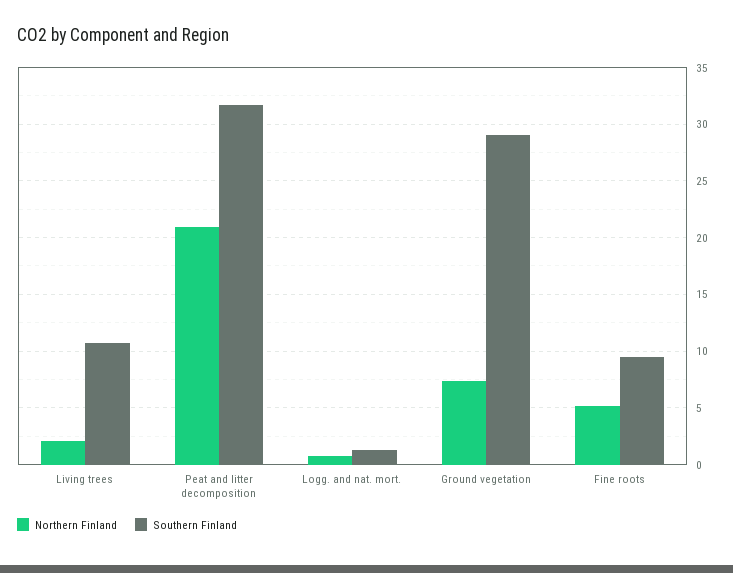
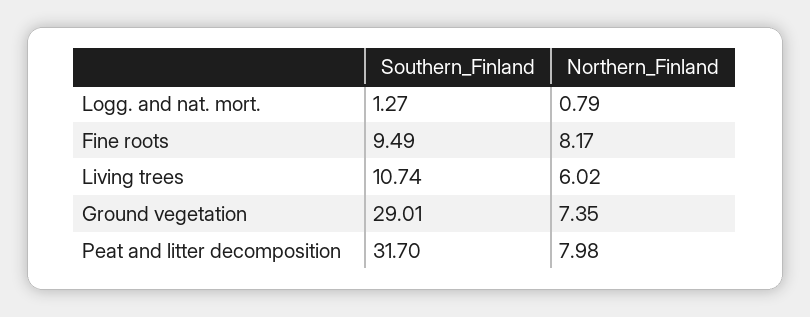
  {
    "Northern Finland": {
-     "Living trees": 2,
+     "Living trees": 6.02,
-     "Peat and litter decomposition": 21,
+     "Peat and litter decomposition": 7.98,
      "Logg. and nat. mort.": 0.79,
      "Ground vegetation": 7.35,
-     "Fine roots": 5
+     "Fine roots": 8.17
    },
    "Southern Finland": {
      "Living trees": 10.74,
      "Peat and litter decomposition": 31.7,
      "Logg. and nat. mort.": 1.27,
      "Ground vegetation": 29.01,
      "Fine roots": 9.49
    }
  }

